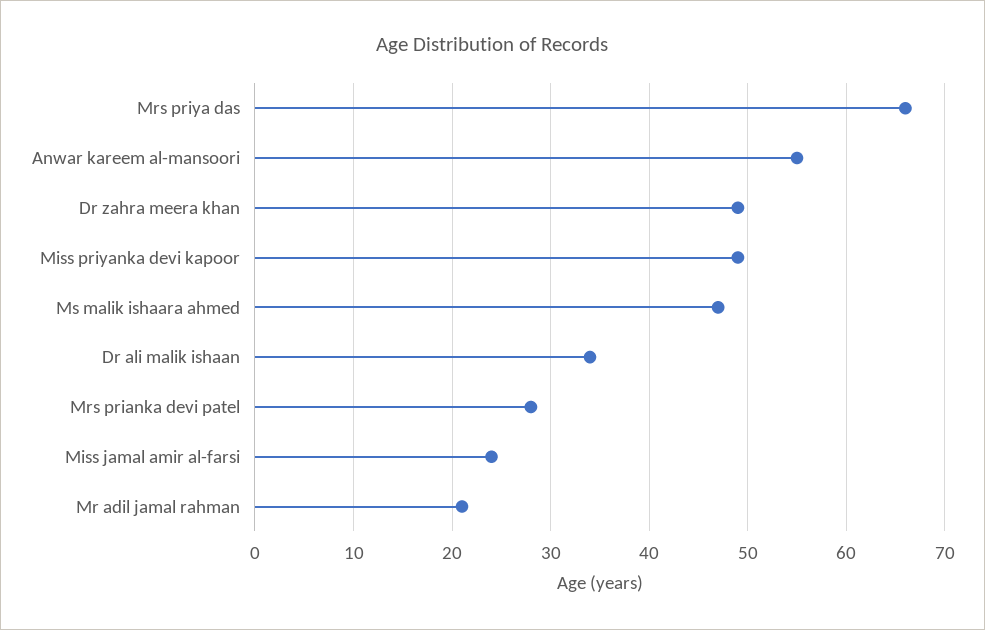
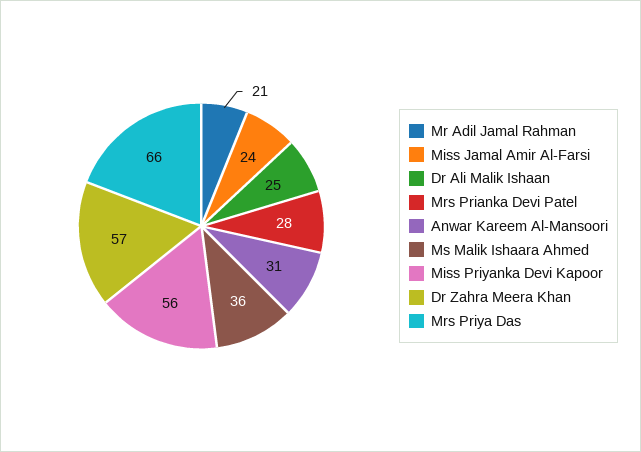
  {
    "Mrs priya das": 66,
-   "Anwar kareem al-mansoori": 55,
+   "Anwar kareem al-mansoori": 31,
-   "Dr zahra meera khan": 49,
+   "Dr zahra meera khan": 57,
-   "Miss priyanka devi kapoor": 49,
+   "Miss priyanka devi kapoor": 56,
-   "Ms malik ishaara ahmed": 47,
+   "Ms malik ishaara ahmed": 36,
-   "Dr ali malik ishaan": 34,
+   "Dr ali malik ishaan": 25,
    "Mrs prianka devi patel": 28,
    "Miss jamal amir al-farsi": 24,
    "Mr adil jamal rahman": 21
  }

